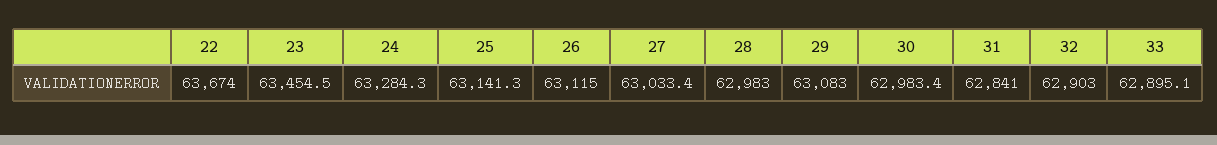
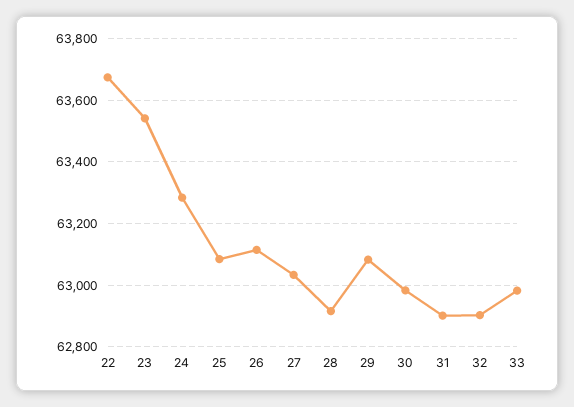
  {
    "22": 63674,
-   "23": 63454.5,
+   "23": 63540,
    "24": 63284.3,
-   "25": 63141.3,
+   "25": 63080,
    "26": 63115,
    "27": 63033.4,
-   "28": 62983,
+   "28": 62920,
    "29": 63083,
    "30": 62983.4,
-   "31": 62841,
+   "31": 62900,
    "32": 62903,
-   "33": 62895.1
+   "33": 62980
  }

